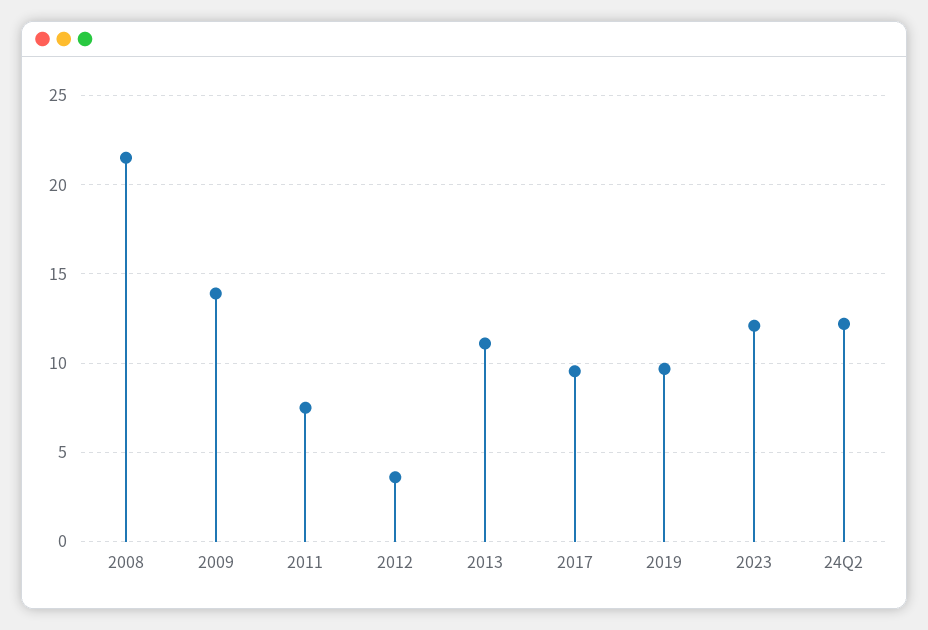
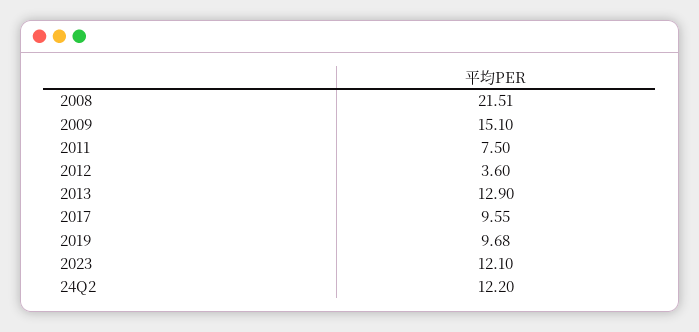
  {
    "2008": 21.51,
-   "2009": 14,
+   "2009": 15.1,
    "2011": 7.5,
    "2012": 3.6,
-   "2013": 11,
+   "2013": 12.9,
    "2017": 9.55,
    "2019": 9.68,
    "2023": 12.1,
    "24Q2": 12.2
  }

